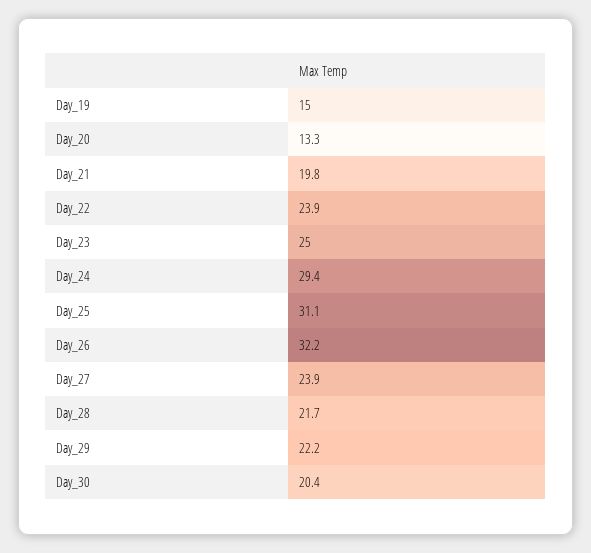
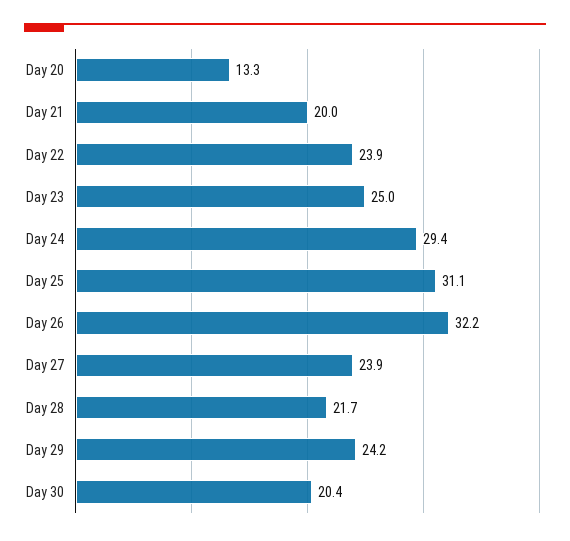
  {
-   "Day_19": 15,
    "Day_20": 13.3,
-   "Day_21": 19.8,
+   "Day_21": 20,
    "Day_22": 23.9,
    "Day_23": 25,
    "Day_24": 29.4,
    "Day_25": 31.1,
    "Day_26": 32.2,
    "Day_27": 23.9,
    "Day_28": 21.7,
-   "Day_29": 22.2,
+   "Day_29": 24.2,
    "Day_30": 20.4
  }

